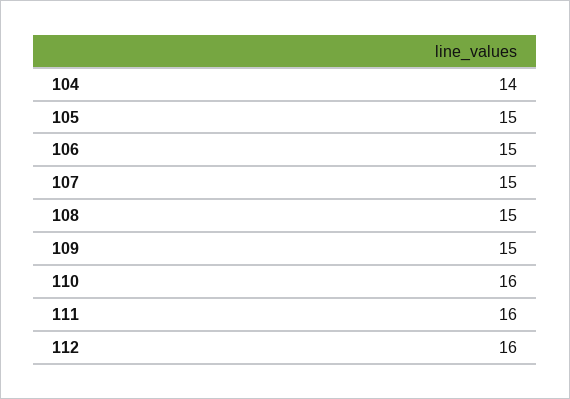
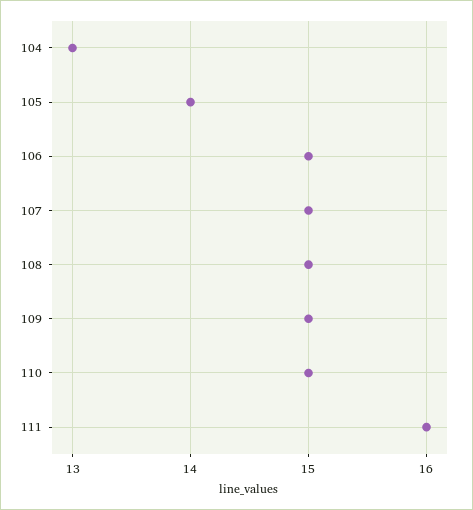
  {
-   "104": 14,
+   "104": 13,
-   "105": 15,
+   "105": 14,
    "106": 15,
    "107": 15,
    "108": 15,
    "109": 15,
-   "110": 16,
+   "110": 15,
-   "111": 16,
+   "111": 16
-   "112": 16
  }

